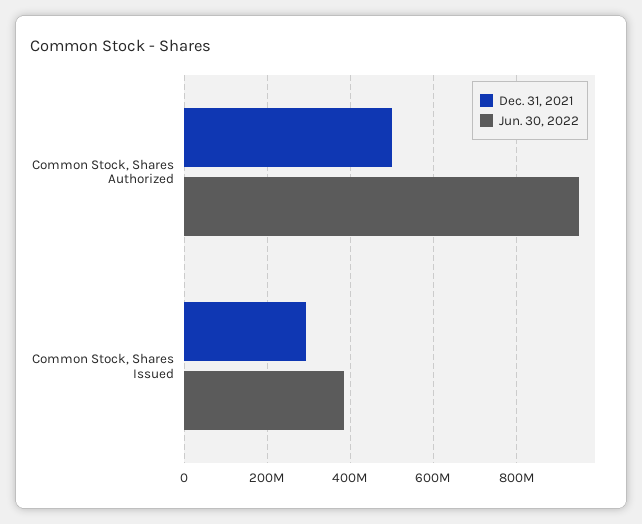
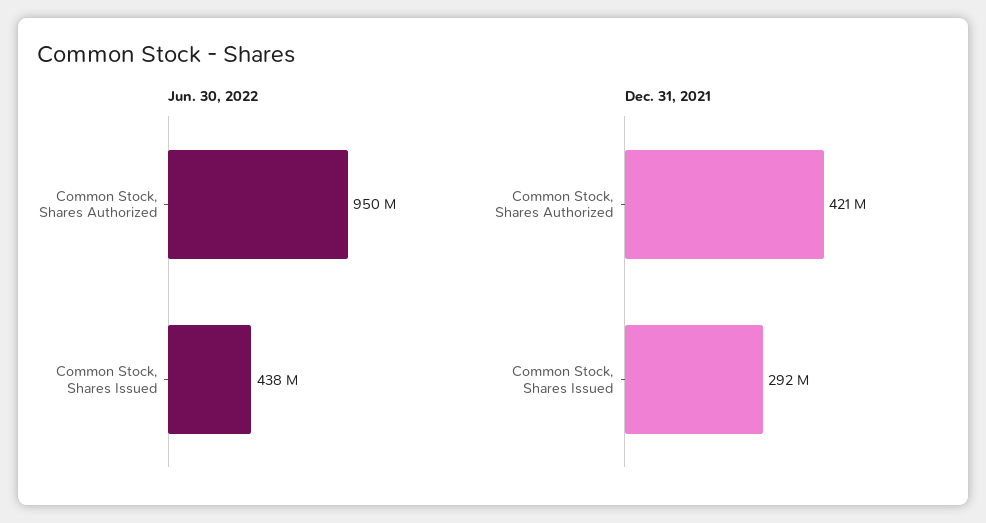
  {
    "Dec. 31, 2021": {
-     "Common Stock, Shares Authorized": 500000000,
+     "Common Stock, Shares Authorized": 421000000,
      "Common Stock, Shares Issued": 292000000
    },
    "Jun. 30, 2022": {
      "Common Stock, Shares Authorized": 950000000,
-     "Common Stock, Shares Issued": 380000000
+     "Common Stock, Shares Issued": 438000000
    }
  }

